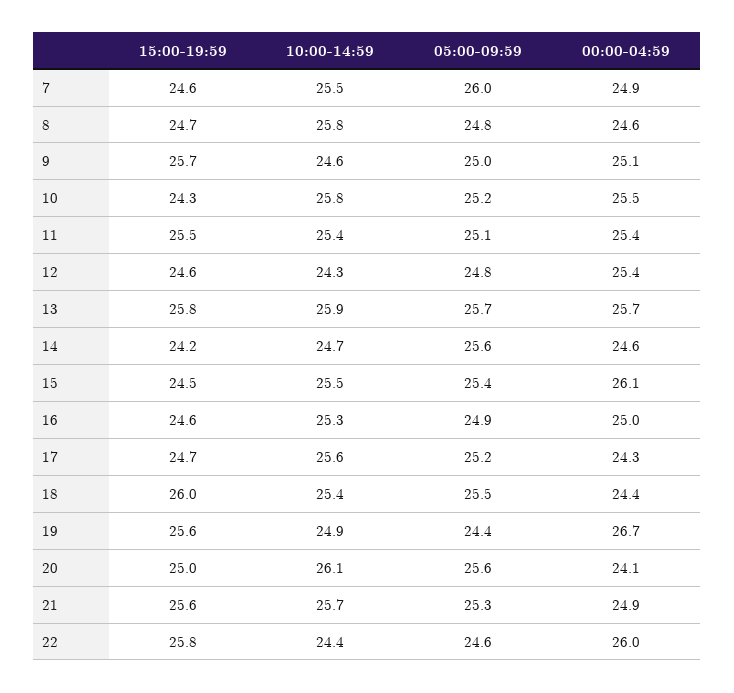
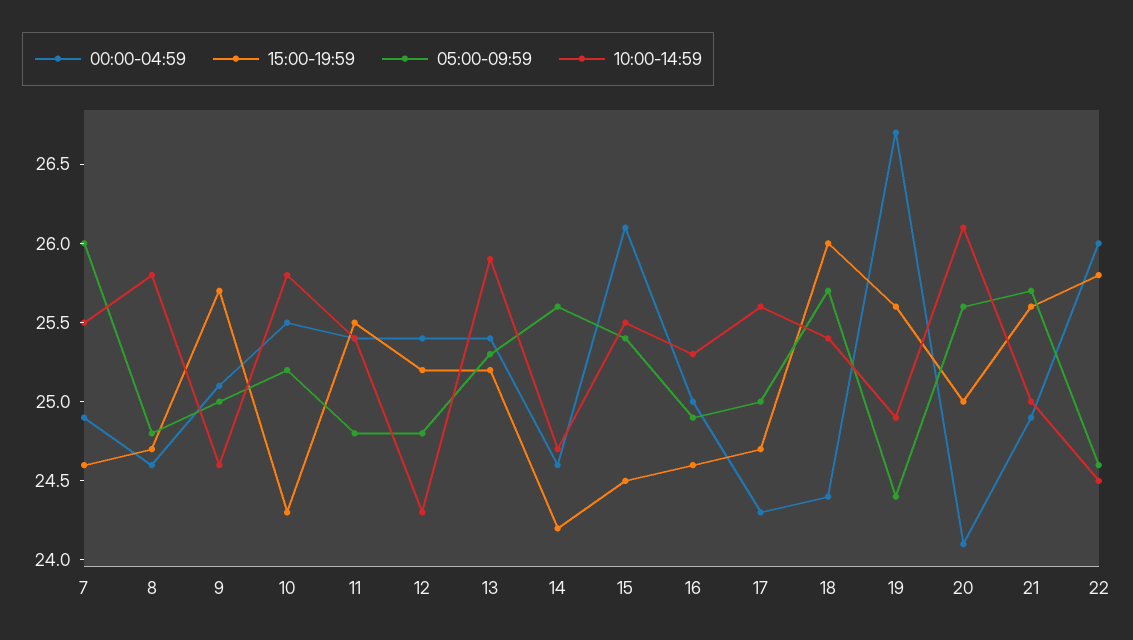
  {
    "15:00-19:59": {
      "7": 24.6,
      "8": 24.7,
      "9": 25.7,
      "10": 24.3,
      "11": 25.5,
-     "12": 24.6,
+     "12": 25.2,
-     "13": 25.8,
+     "13": 25.2,
      "14": 24.2,
      "15": 24.5,
      "16": 24.6,
      "17": 24.7,
      "18": 26,
      "19": 25.6,
      "20": 25,
      "21": 25.6,
      "22": 25.8
    },
    "10:00-14:59": {
      "7": 25.5,
      "8": 25.8,
      "9": 24.6,
      "10": 25.8,
      "11": 25.4,
      "12": 24.3,
      "13": 25.9,
      "14": 24.7,
      "15": 25.5,
      "16": 25.3,
      "17": 25.6,
      "18": 25.4,
      "19": 24.9,
      "20": 26.1,
-     "21": 25.7,
+     "21": 25,
-     "22": 24.4
+     "22": 24.5
    },
    "05:00-09:59": {
      "7": 26,
      "8": 24.8,
      "9": 25,
      "10": 25.2,
-     "11": 25.1,
+     "11": 24.8,
      "12": 24.8,
-     "13": 25.7,
+     "13": 25.3,
      "14": 25.6,
      "15": 25.4,
      "16": 24.9,
-     "17": 25.2,
+     "17": 25,
-     "18": 25.5,
+     "18": 25.7,
      "19": 24.4,
      "20": 25.6,
-     "21": 25.3,
+     "21": 25.7,
      "22": 24.6
    },
    "00:00-04:59": {
      "7": 24.9,
      "8": 24.6,
      "9": 25.1,
      "10": 25.5,
      "11": 25.4,
      "12": 25.4,
-     "13": 25.7,
+     "13": 25.4,
      "14": 24.6,
      "15": 26.1,
      "16": 25,
      "17": 24.3,
      "18": 24.4,
      "19": 26.7,
      "20": 24.1,
      "21": 24.9,
      "22": 26
    }
  }

